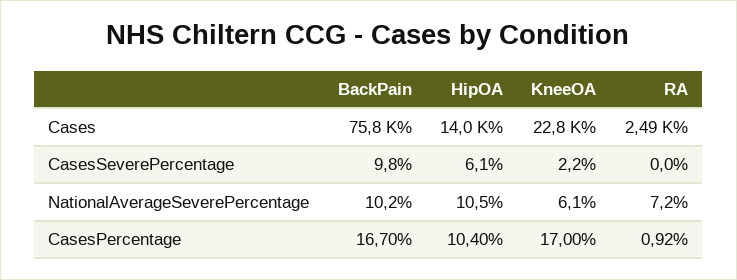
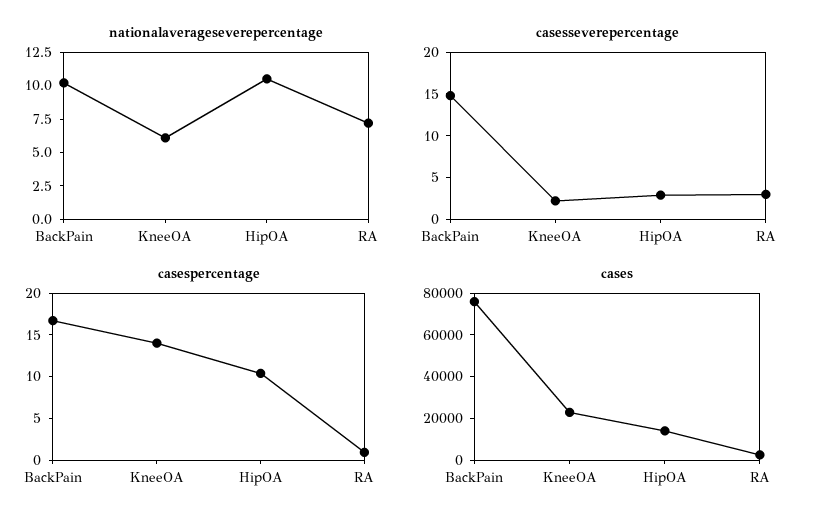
  {
    "Cases": {
      "BackPain": 75800,
      "HipOA": 14000,
      "KneeOA": 22800,
      "RA": 2490
    },
    "CasesSeverePercentage": {
-     "BackPain": 9.8,
+     "BackPain": 15,
-     "HipOA": 6.1,
+     "HipOA": 3,
      "KneeOA": 2.2,
-     "RA": 0
+     "RA": 3
    },
    "NationalAverageSeverePercentage": {
      "BackPain": 10.2,
      "HipOA": 10.5,
      "KneeOA": 6.1,
      "RA": 7.2
    },
    "CasesPercentage": {
      "BackPain": 16.7,
      "HipOA": 10.4,
-     "KneeOA": 17,
+     "KneeOA": 14,
      "RA": 0.92
    }
  }

